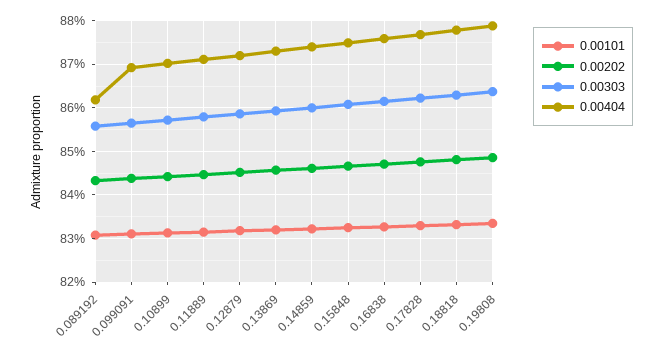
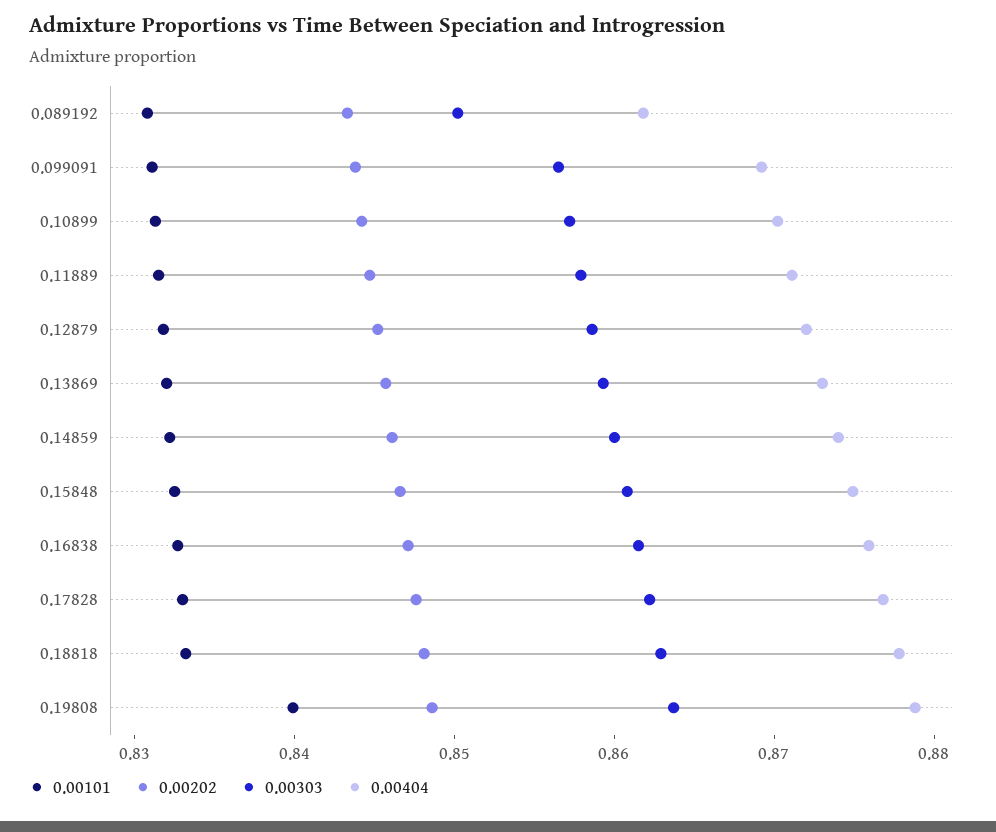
  {
    "0.00101": {
      "0.089192": 0.83,
      "0.099091": 0.832,
      "0.10899": 0.832,
      "0.11889": 0.832,
      "0.12879": 0.832,
      "0.13869": 0.832,
      "0.14859": 0.832,
      "0.15848": 0.832,
      "0.16838": 0.832,
      "0.17828": 0.834,
      "0.18818": 0.834,
-     "0.19808": 0.834
+     "0.19808": 0.84
    },
    "0.00202": {
      "0.089192": 0.844,
      "0.099091": 0.844,
      "0.10899": 0.844,
      "0.11889": 0.844,
      "0.12879": 0.846,
      "0.13869": 0.846,
      "0.14859": 0.846,
      "0.15848": 0.846,
      "0.16838": 0.848,
      "0.17828": 0.848,
      "0.18818": 0.848,
      "0.19808": 0.848
    },
    "0.00303": {
-     "0.089192": 0.856,
+     "0.089192": 0.85,
      "0.099091": 0.856,
      "0.10899": 0.858,
      "0.11889": 0.858,
      "0.12879": 0.858,
      "0.13869": 0.86,
      "0.14859": 0.86,
      "0.15848": 0.86,
      "0.16838": 0.862,
      "0.17828": 0.862,
      "0.18818": 0.862,
      "0.19808": 0.864
    },
    "0.00404": {
      "0.089192": 0.862,
      "0.099091": 0.87,
      "0.10899": 0.87,
      "0.11889": 0.872,
      "0.12879": 0.872,
      "0.13869": 0.874,
      "0.14859": 0.874,
      "0.15848": 0.874,
      "0.16838": 0.876,
      "0.17828": 0.876,
      "0.18818": 0.878,
      "0.19808": 0.878
    }
  }

